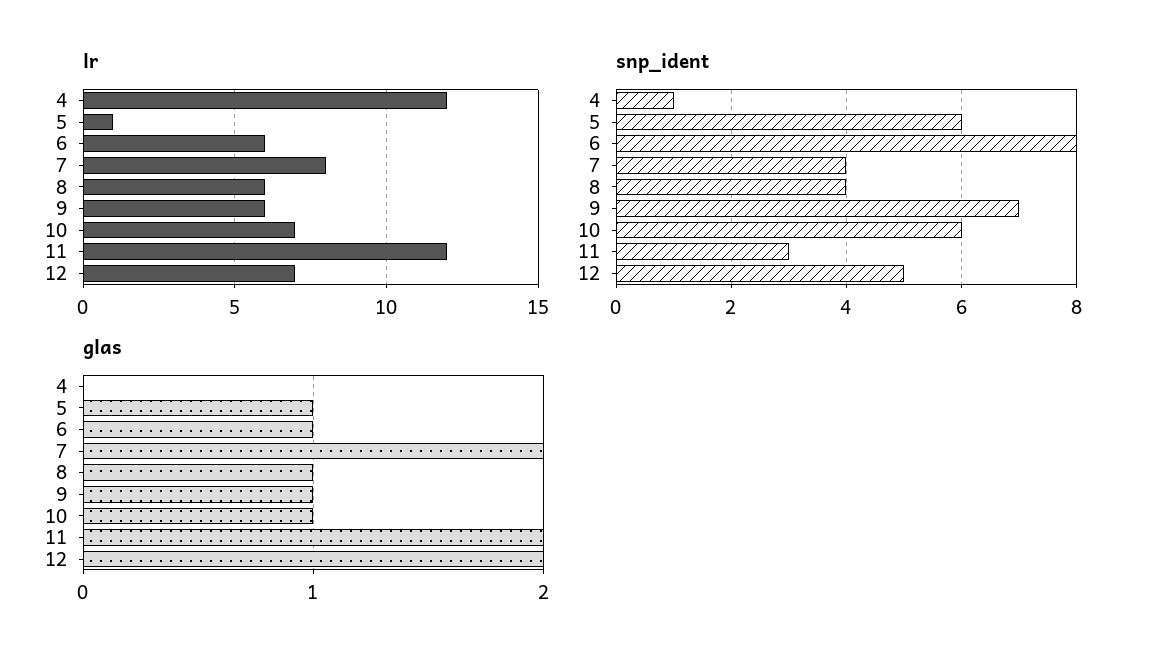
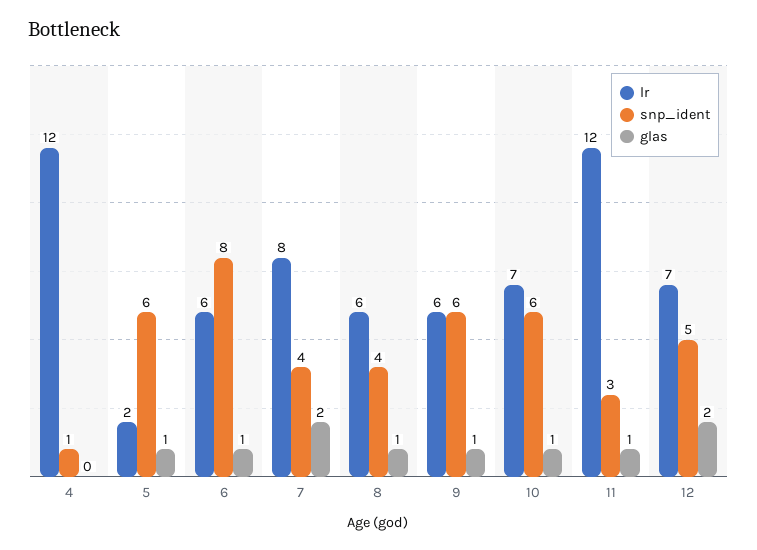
  {
    "lr": {
      "4": 12,
-     "5": 1,
+     "5": 2,
      "6": 6,
      "7": 8,
      "8": 6,
      "9": 6,
      "10": 7,
      "11": 12,
      "12": 7
    },
    "snp_ident": {
      "4": 1,
      "5": 6,
      "6": 8,
      "7": 4,
      "8": 4,
-     "9": 7,
+     "9": 6,
      "10": 6,
      "11": 3,
      "12": 5
    },
    "glas": {
      "4": 0,
      "5": 1,
      "6": 1,
      "7": 2,
      "8": 1,
      "9": 1,
      "10": 1,
-     "11": 2,
+     "11": 1,
      "12": 2
    }
  }

